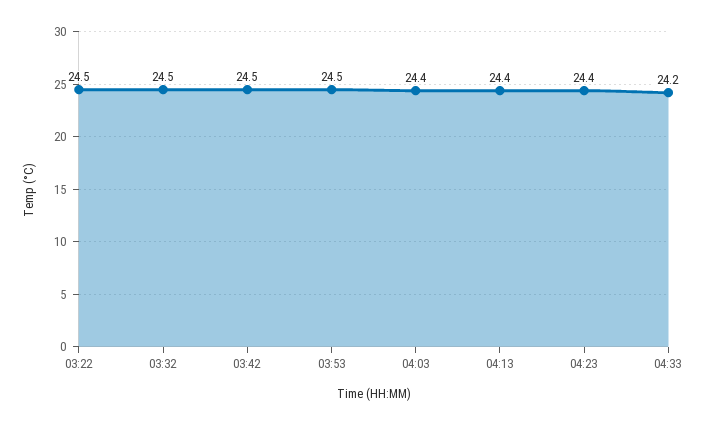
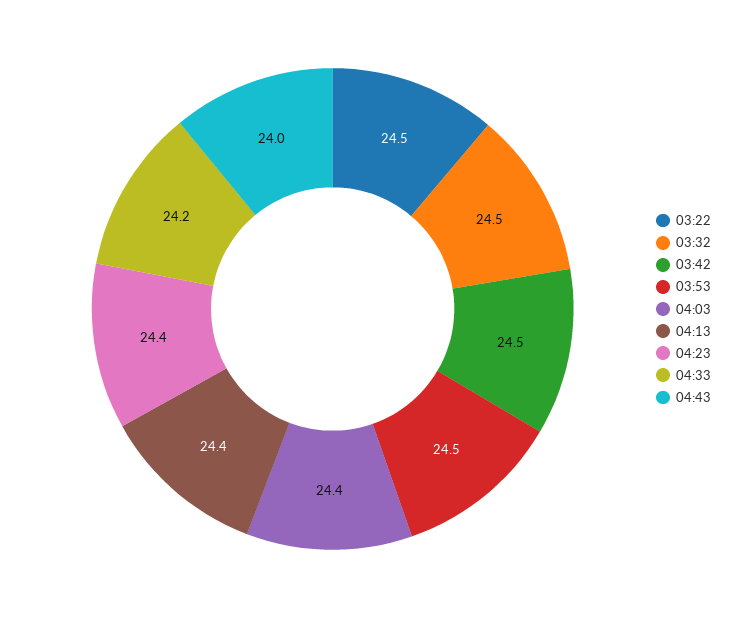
  {
    "03:22": 24.5,
    "03:32": 24.5,
    "03:42": 24.5,
    "03:53": 24.5,
    "04:03": 24.4,
    "04:13": 24.4,
    "04:23": 24.4,
-   "04:33": 24.2
+   "04:33": 24.2,
+   "04:43": 24
  }

